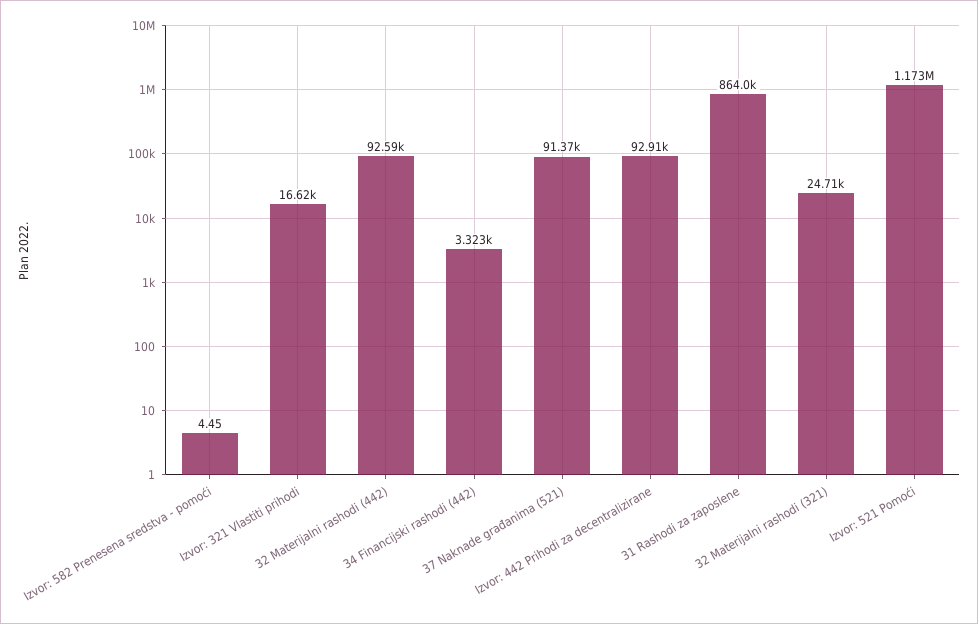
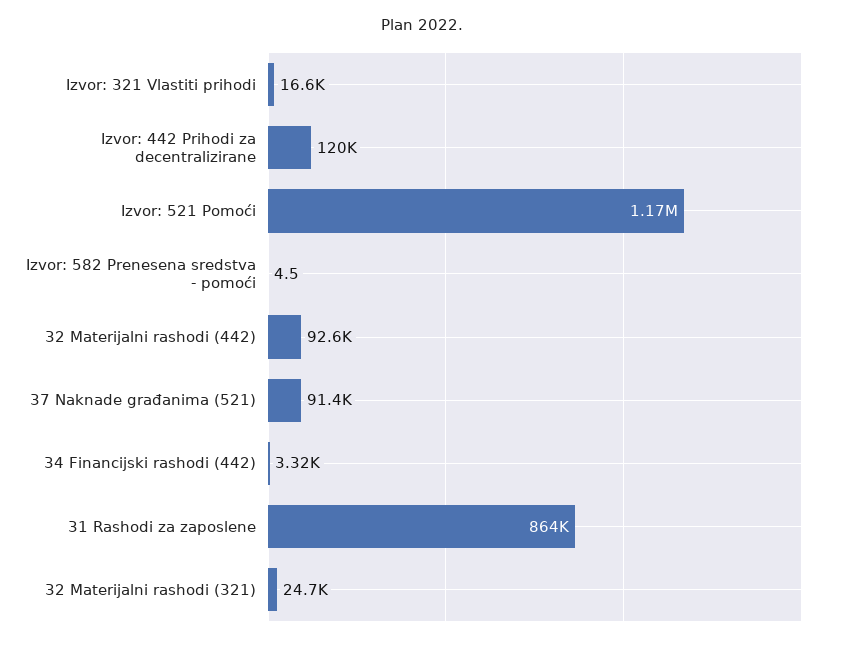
  {
    "Izvor: 582 Prenesena sredstva - pomoći": 4.45,
    "Izvor: 321 Vlastiti prihodi": 16620,
    "32 Materijalni rashodi (442)": 92590,
    "34 Financijski rashodi (442)": 3323,
    "37 Naknade građanima (521)": 91370,
-   "Izvor: 442 Prihodi za decentralizirane": 92910,
+   "Izvor: 442 Prihodi za decentralizirane": 120000,
    "31 Rashodi za zaposlene": 864000,
    "32 Materijalni rashodi (321)": 24710,
    "Izvor: 521 Pomoći": 1173000
  }

